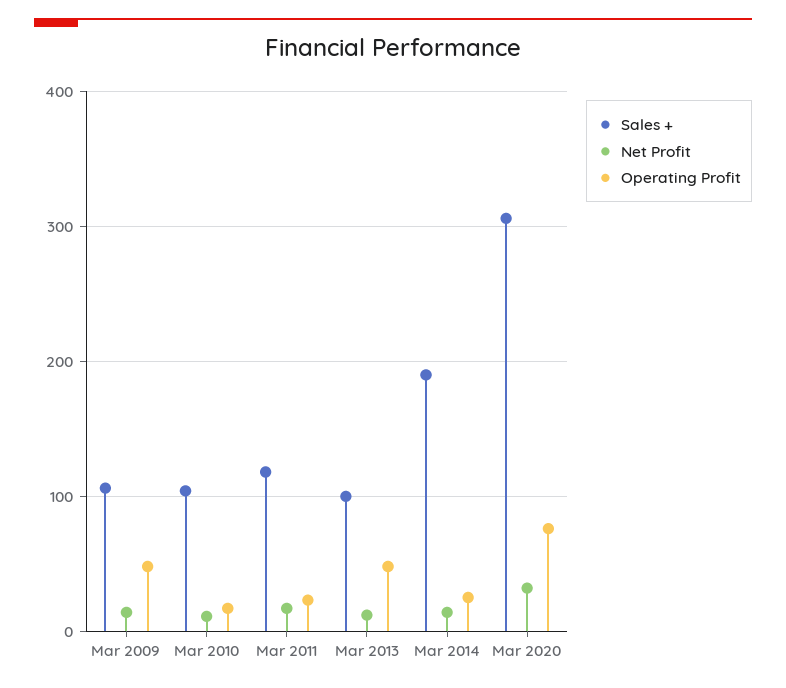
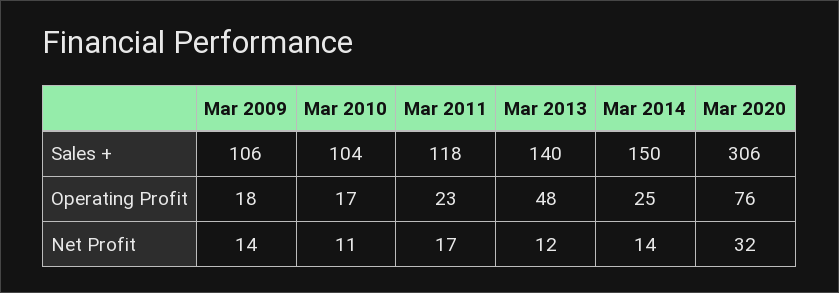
  {
    "Sales +": {
      "Mar 2009": 106,
      "Mar 2010": 104,
      "Mar 2011": 118,
-     "Mar 2013": 100,
+     "Mar 2013": 140,
-     "Mar 2014": 190,
+     "Mar 2014": 150,
      "Mar 2020": 306
    },
    "Net Profit": {
      "Mar 2009": 14,
      "Mar 2010": 11,
      "Mar 2011": 17,
      "Mar 2013": 12,
      "Mar 2014": 14,
      "Mar 2020": 32
    },
    "Operating Profit": {
-     "Mar 2009": 50,
+     "Mar 2009": 18,
      "Mar 2010": 17,
      "Mar 2011": 23,
      "Mar 2013": 48,
      "Mar 2014": 25,
      "Mar 2020": 76
    }
  }

